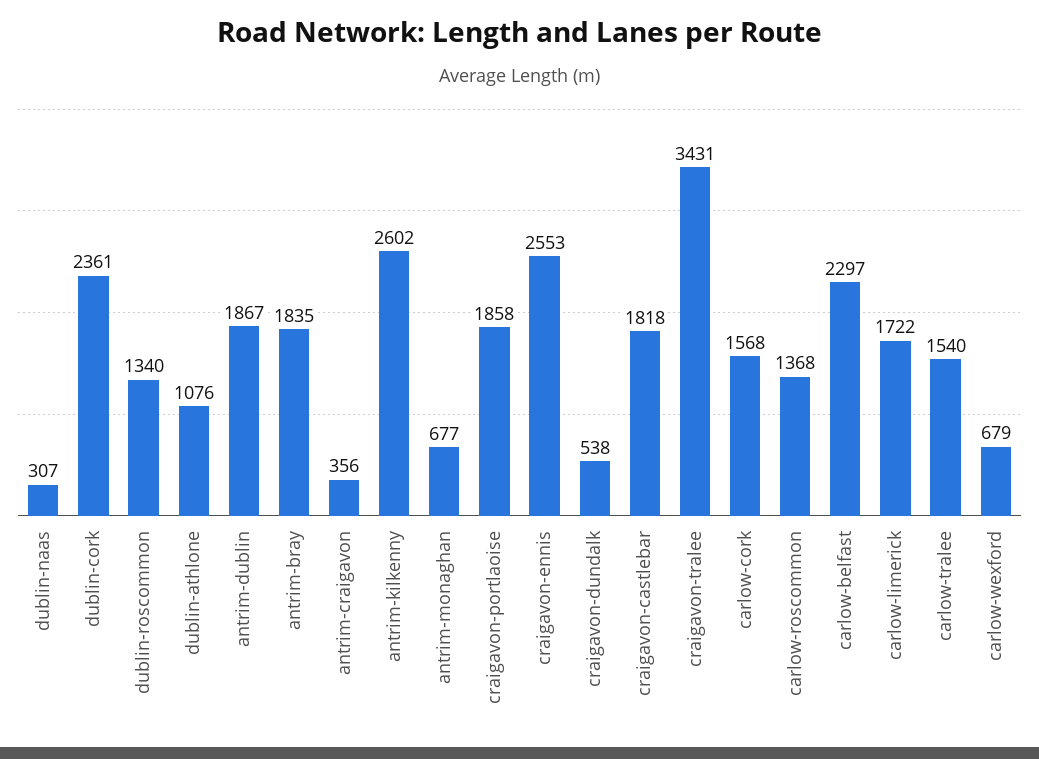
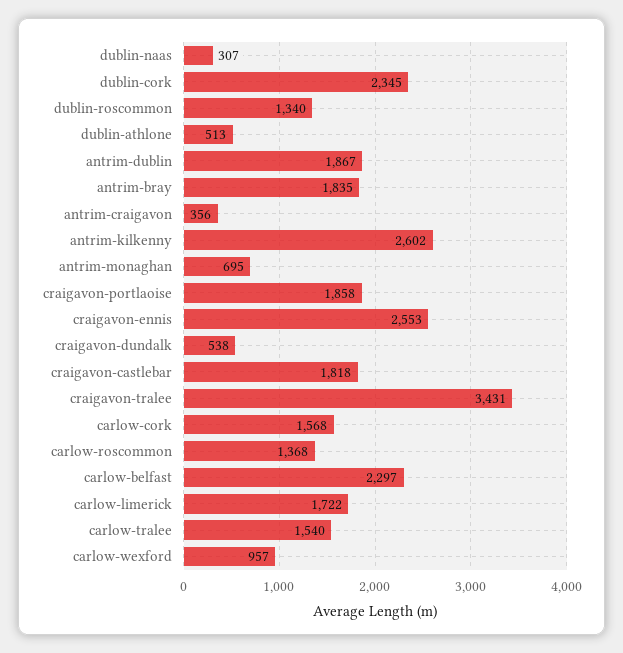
  {
    "dublin-naas": 307,
-   "dublin-cork": 2361,
+   "dublin-cork": 2345,
    "dublin-roscommon": 1340,
-   "dublin-athlone": 1076,
+   "dublin-athlone": 513,
    "antrim-dublin": 1867,
    "antrim-bray": 1835,
    "antrim-craigavon": 356,
    "antrim-kilkenny": 2602,
-   "antrim-monaghan": 677,
+   "antrim-monaghan": 695,
    "craigavon-portlaoise": 1858,
    "craigavon-ennis": 2553,
    "craigavon-dundalk": 538,
    "craigavon-castlebar": 1818,
    "craigavon-tralee": 3431,
    "carlow-cork": 1568,
    "carlow-roscommon": 1368,
    "carlow-belfast": 2297,
    "carlow-limerick": 1722,
    "carlow-tralee": 1540,
-   "carlow-wexford": 679
+   "carlow-wexford": 957
  }

